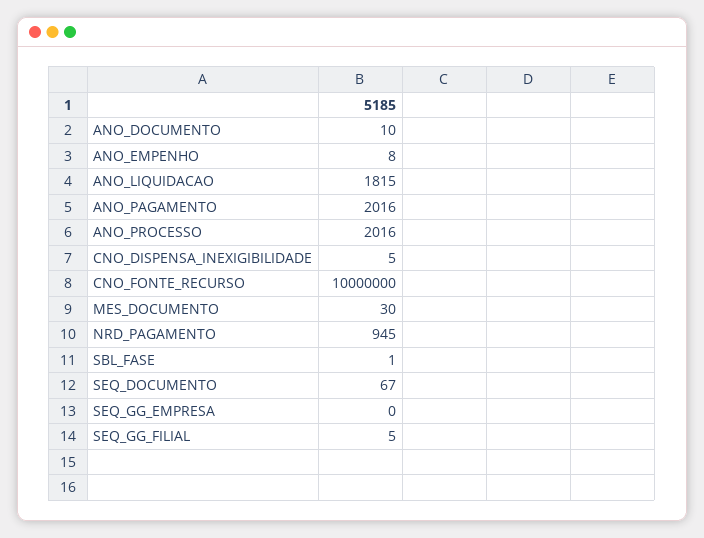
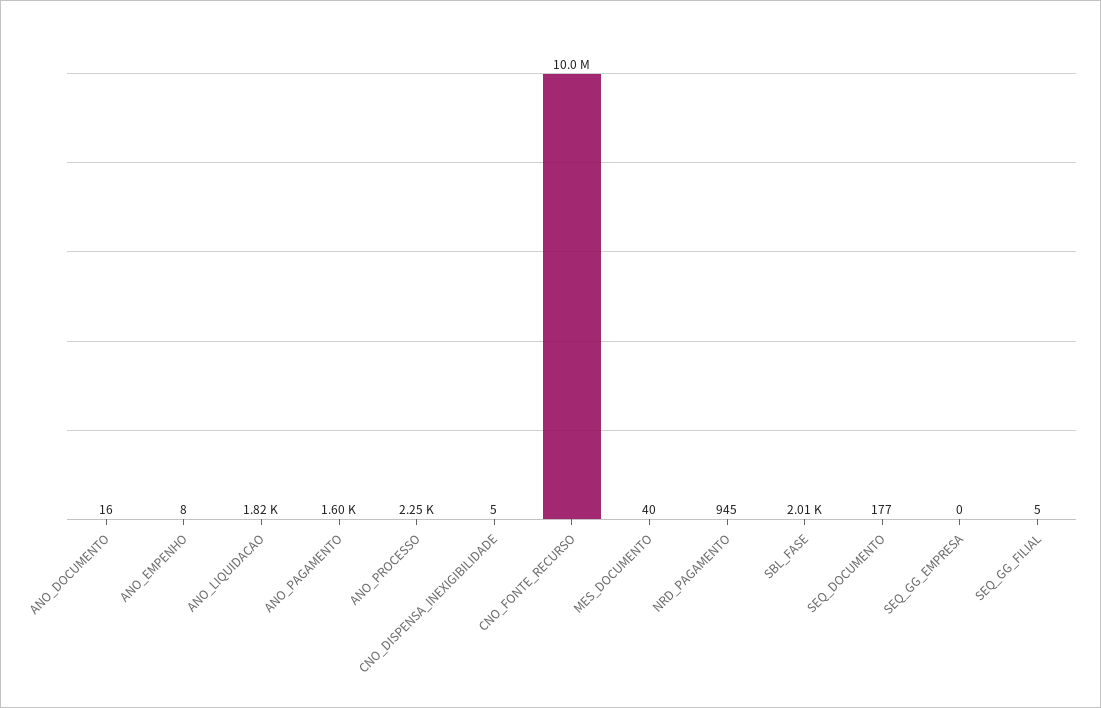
  {
-   "ANO_DOCUMENTO": 10,
+   "ANO_DOCUMENTO": 16,
    "ANO_EMPENHO": 8,
    "ANO_LIQUIDACAO": 1815,
-   "ANO_PAGAMENTO": 2016,
+   "ANO_PAGAMENTO": 1600,
-   "ANO_PROCESSO": 2016,
+   "ANO_PROCESSO": 2250,
    "CNO_DISPENSA_INEXIGIBILIDADE": 5,
    "CNO_FONTE_RECURSO": 10000000,
-   "MES_DOCUMENTO": 30,
+   "MES_DOCUMENTO": 40,
    "NRD_PAGAMENTO": 945,
-   "SBL_FASE": 1,
+   "SBL_FASE": 2010,
-   "SEQ_DOCUMENTO": 67,
+   "SEQ_DOCUMENTO": 177,
    "SEQ_GG_EMPRESA": 0,
    "SEQ_GG_FILIAL": 5
  }

